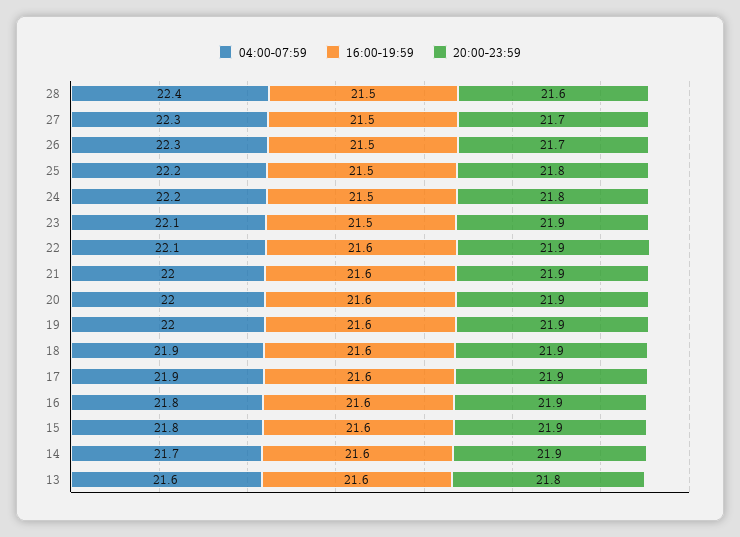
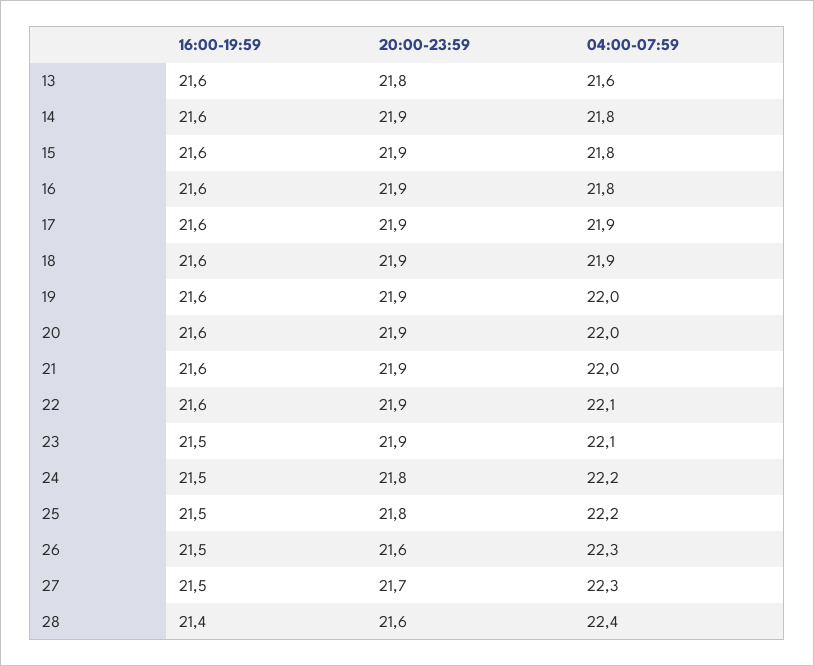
  {
    "04:00-07:59": {
      "28": 22.4,
      "27": 22.3,
      "26": 22.3,
      "25": 22.2,
      "24": 22.2,
      "23": 22.1,
      "22": 22.1,
      "21": 22,
      "20": 22,
      "19": 22,
      "18": 21.9,
      "17": 21.9,
      "16": 21.8,
      "15": 21.8,
-     "14": 21.7,
+     "14": 21.8,
      "13": 21.6
    },
    "16:00-19:59": {
-     "28": 21.5,
+     "28": 21.4,
      "27": 21.5,
      "26": 21.5,
      "25": 21.5,
      "24": 21.5,
      "23": 21.5,
      "22": 21.6,
      "21": 21.6,
      "20": 21.6,
      "19": 21.6,
      "18": 21.6,
      "17": 21.6,
      "16": 21.6,
      "15": 21.6,
      "14": 21.6,
      "13": 21.6
    },
    "20:00-23:59": {
      "28": 21.6,
      "27": 21.7,
-     "26": 21.7,
+     "26": 21.6,
      "25": 21.8,
      "24": 21.8,
      "23": 21.9,
      "22": 21.9,
      "21": 21.9,
      "20": 21.9,
      "19": 21.9,
      "18": 21.9,
      "17": 21.9,
      "16": 21.9,
      "15": 21.9,
      "14": 21.9,
      "13": 21.8
    }
  }

